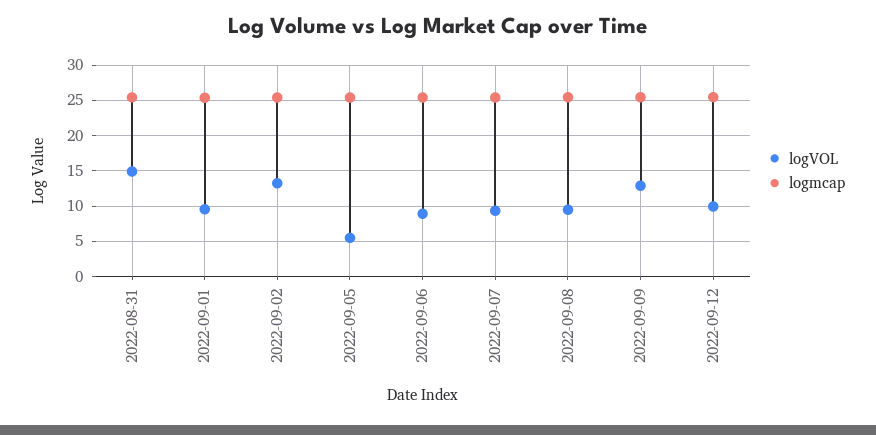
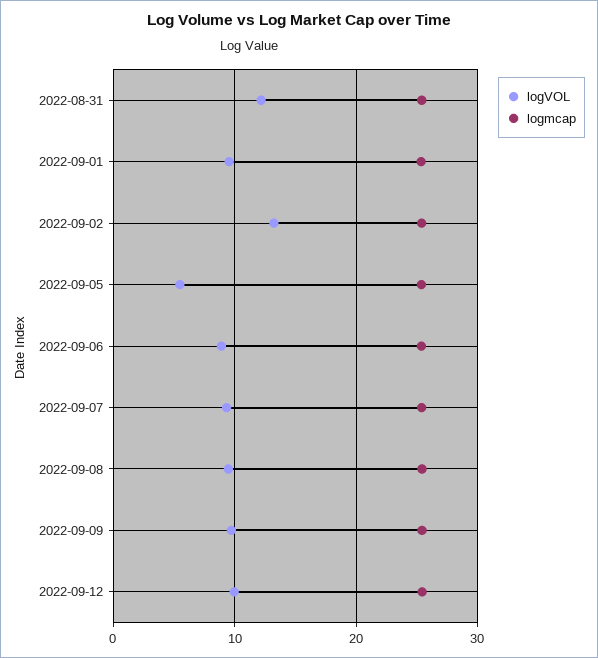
  {
    "logVOL": {
-     "2022-08-31": 15,
+     "2022-08-31": 12,
      "2022-09-01": 10,
      "2022-09-02": 13,
      "2022-09-05": 5,
      "2022-09-06": 9,
      "2022-09-07": 9,
      "2022-09-08": 9,
-     "2022-09-09": 13,
+     "2022-09-09": 10,
      "2022-09-12": 10
    },
    "logmcap": {
      "2022-08-31": 25,
      "2022-09-01": 25,
      "2022-09-02": 25,
      "2022-09-05": 25,
      "2022-09-06": 25,
      "2022-09-07": 25,
      "2022-09-08": 25,
      "2022-09-09": 25,
      "2022-09-12": 25
    }
  }

